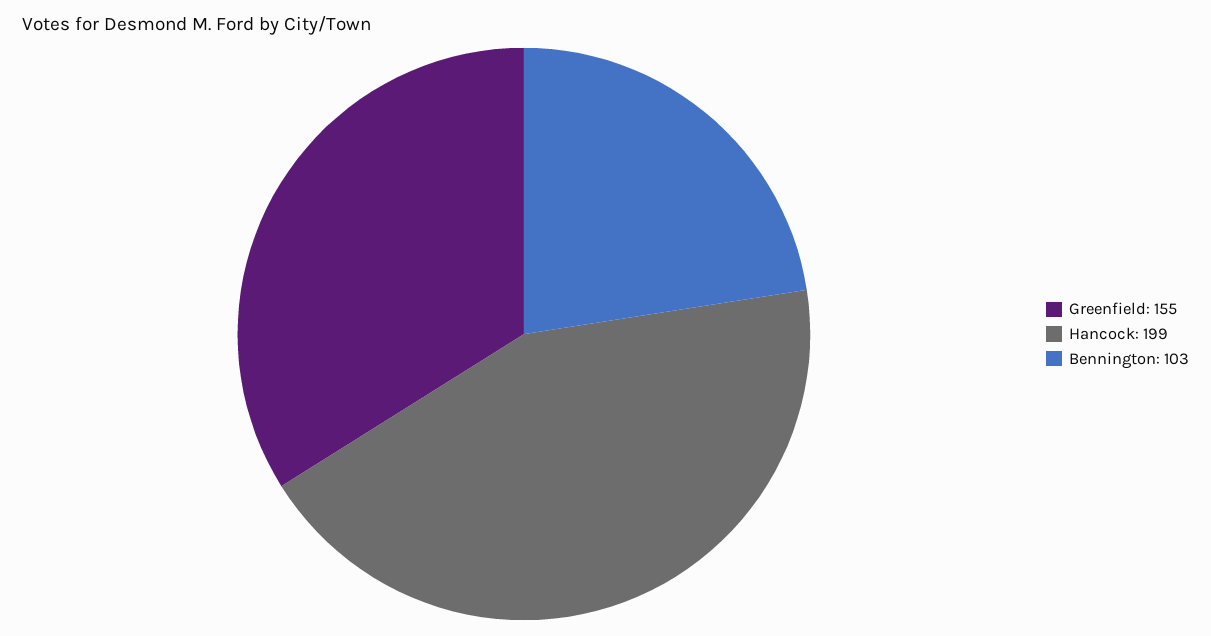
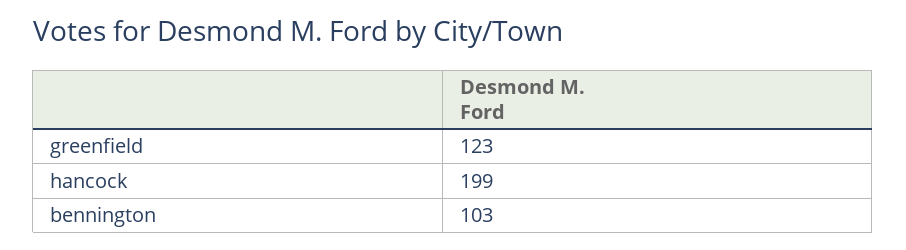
  {
-   "Greenfield": 155,
+   "Greenfield": 123,
    "Hancock": 199,
    "Bennington": 103
  }

